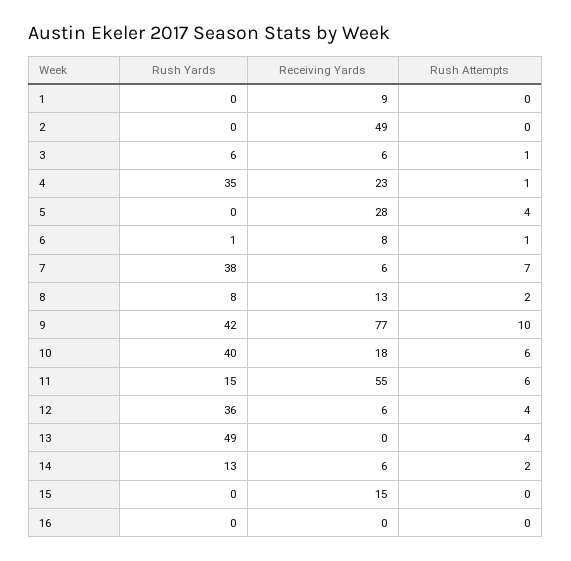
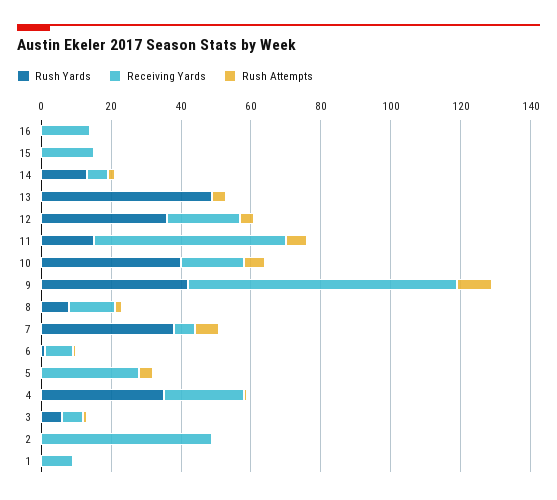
  {
    "Rush Yards": {
      "1": 0,
      "2": 0,
      "3": 6,
      "4": 35,
      "5": 0,
      "6": 1,
      "7": 38,
      "8": 8,
      "9": 42,
      "10": 40,
      "11": 15,
      "12": 36,
      "13": 49,
      "14": 13,
      "15": 0,
      "16": 0
    },
    "Receiving Yards": {
      "1": 9,
      "2": 49,
      "3": 6,
      "4": 23,
      "5": 28,
      "6": 8,
      "7": 6,
      "8": 13,
      "9": 77,
      "10": 18,
      "11": 55,
-     "12": 6,
+     "12": 20,
      "13": 0,
      "14": 6,
      "15": 15,
-     "16": 0
+     "16": 15
    },
    "Rush Attempts": {
      "1": 0,
      "2": 0,
      "3": 1,
      "4": 1,
      "5": 4,
      "6": 1,
      "7": 7,
      "8": 2,
      "9": 10,
      "10": 6,
      "11": 6,
      "12": 4,
      "13": 4,
      "14": 2,
      "15": 0,
      "16": 0
    }
  }

